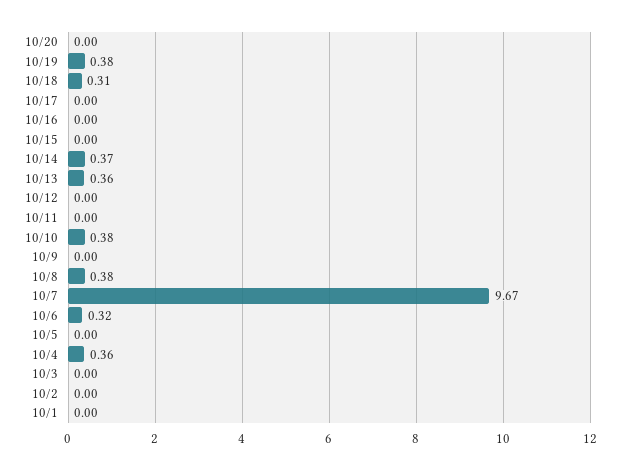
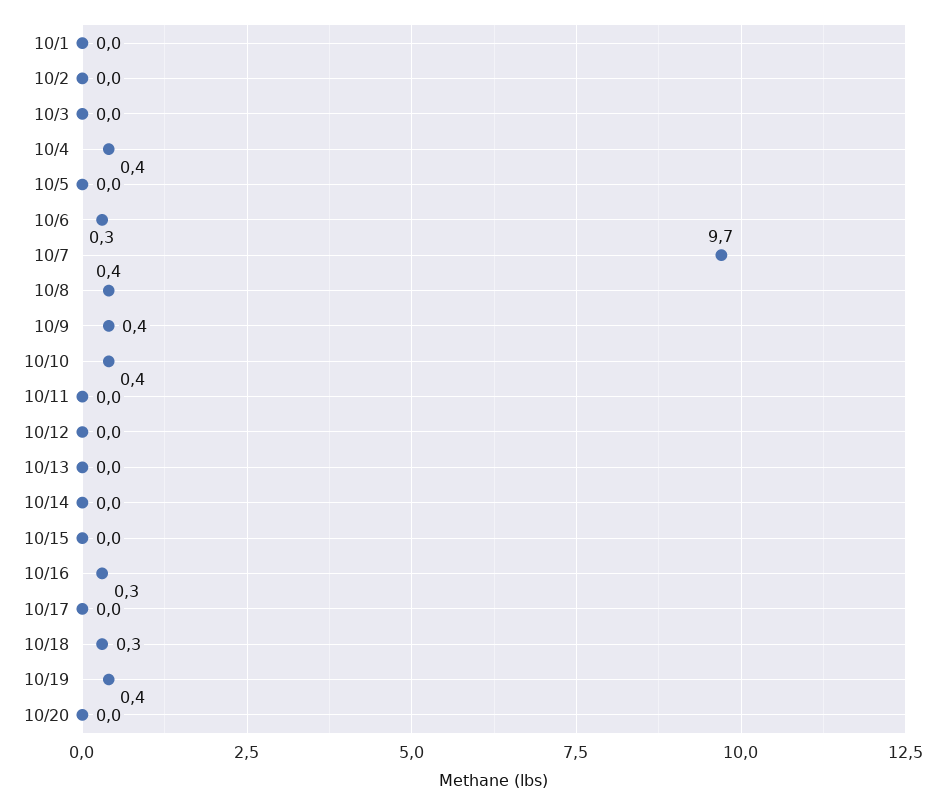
  {
    "10/20": 0,
    "10/19": 0.38,
    "10/18": 0.31,
    "10/17": 0,
-   "10/16": 0,
+   "10/16": 0.3,
    "10/15": 0,
-   "10/14": 0.37,
+   "10/14": 0,
-   "10/13": 0.36,
+   "10/13": 0,
    "10/12": 0,
    "10/11": 0,
    "10/10": 0.38,
-   "10/9": 0,
+   "10/9": 0.4,
    "10/8": 0.38,
    "10/7": 9.67,
    "10/6": 0.32,
    "10/5": 0,
    "10/4": 0.36,
    "10/3": 0,
    "10/2": 0,
    "10/1": 0
  }

